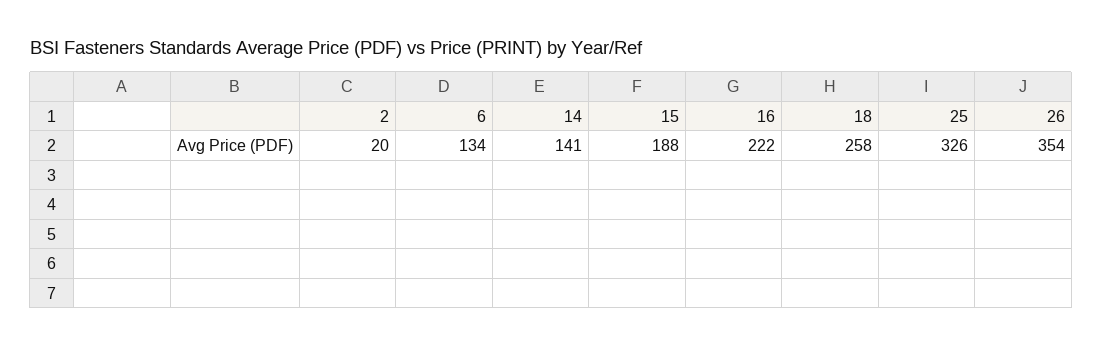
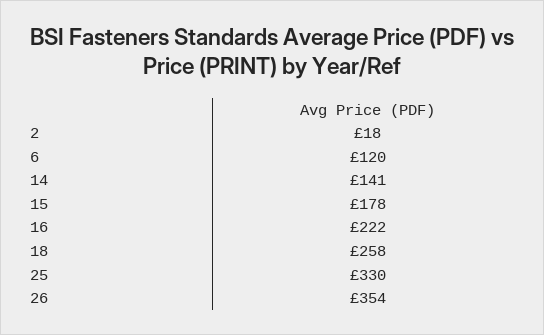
  {
-   "2": 20,
+   "2": 18,
-   "6": 134,
+   "6": 120,
    "14": 141,
-   "15": 188,
+   "15": 178,
    "16": 222,
    "18": 258,
-   "25": 326,
+   "25": 330,
    "26": 354
  }

